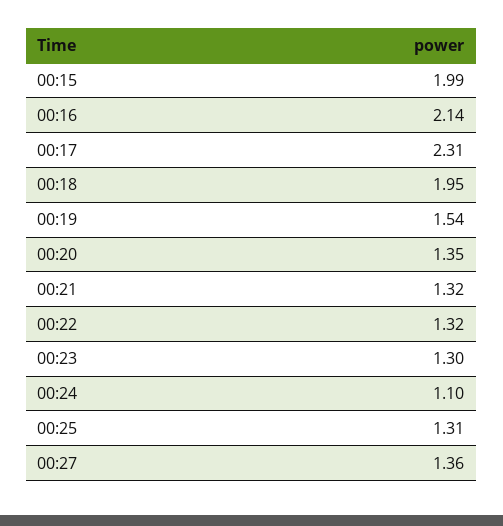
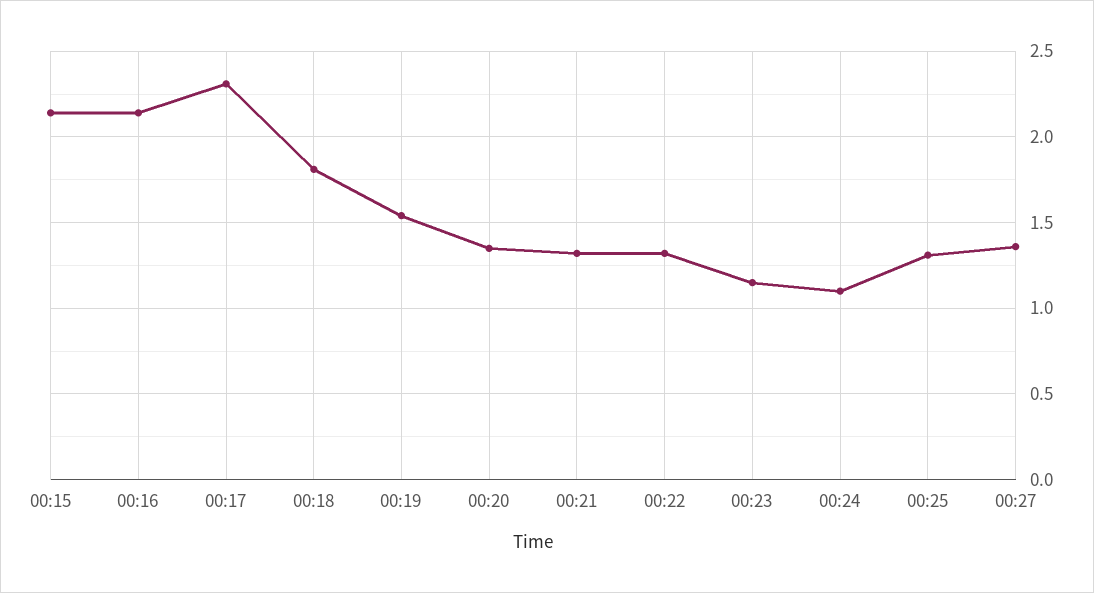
  {
-   "00:15": 1.99,
+   "00:15": 2.15,
    "00:16": 2.14,
    "00:17": 2.31,
-   "00:18": 1.95,
+   "00:18": 1.8,
    "00:19": 1.54,
    "00:20": 1.35,
    "00:21": 1.32,
    "00:22": 1.32,
-   "00:23": 1.3,
+   "00:23": 1.15,
    "00:24": 1.1,
    "00:25": 1.31,
    "00:27": 1.36
  }

